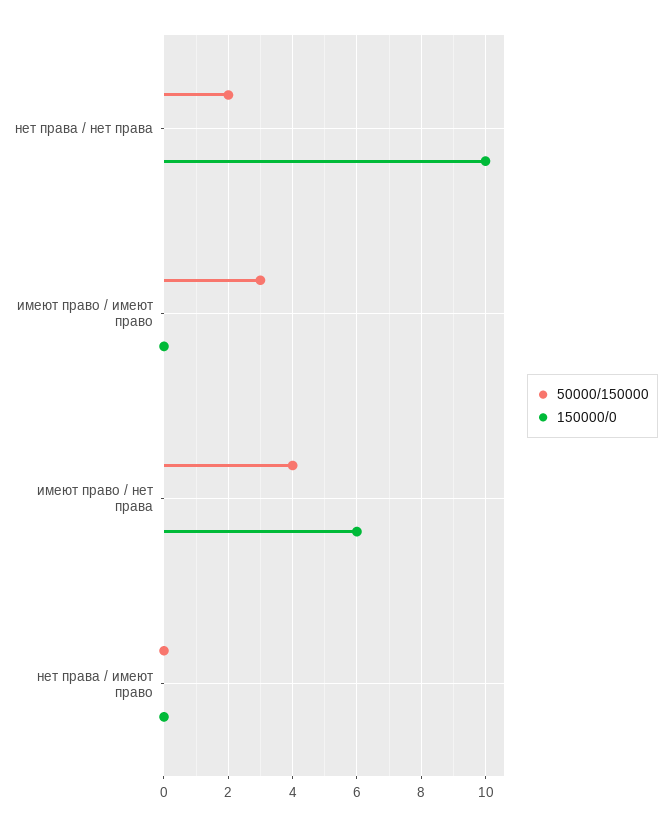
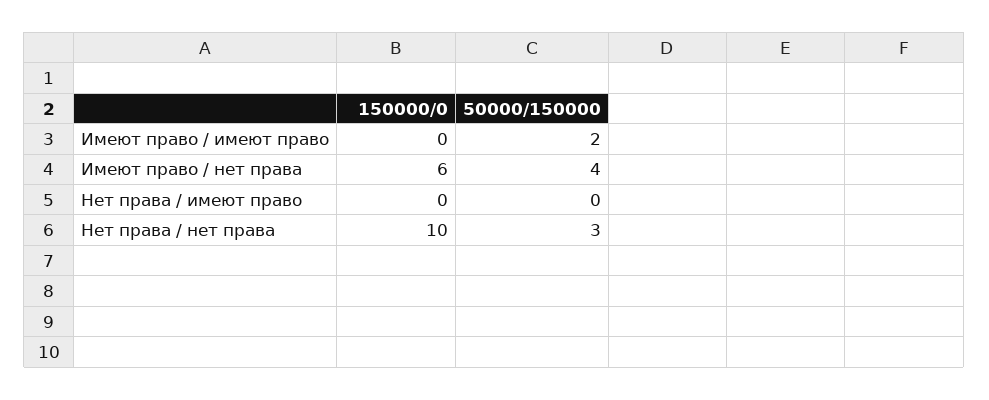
  {
    "50000/150000": {
-     "нет права / нет права": 2,
+     "нет права / нет права": 3,
-     "имеют право / имеют право": 3,
+     "имеют право / имеют право": 2,
      "имеют право / нет права": 4,
      "нет права / имеют право": 0
    },
    "150000/0": {
      "нет права / нет права": 10,
      "имеют право / имеют право": 0,
      "имеют право / нет права": 6,
      "нет права / имеют право": 0
    }
  }

